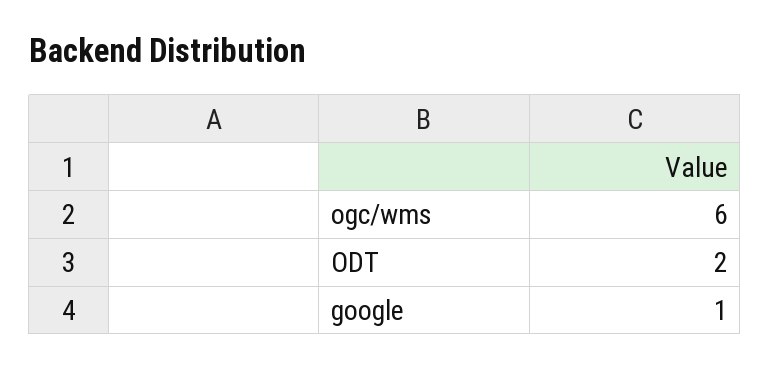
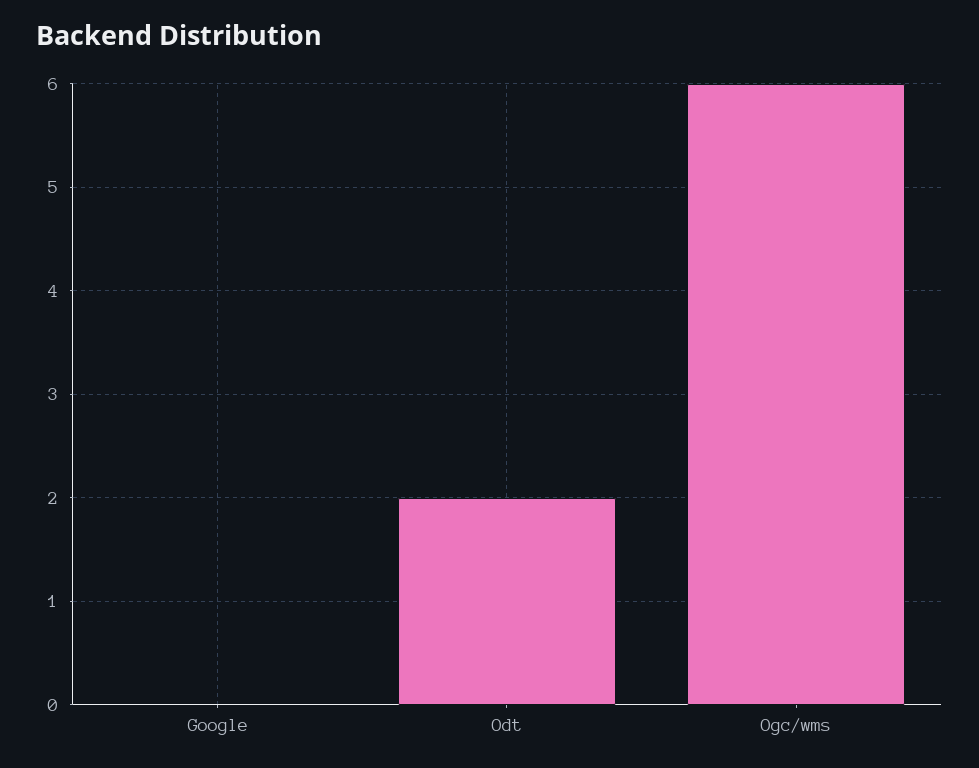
  {
    "ogc/wms": 6,
    "ODT": 2,
-   "google": 1
+   "google": 0
  }

